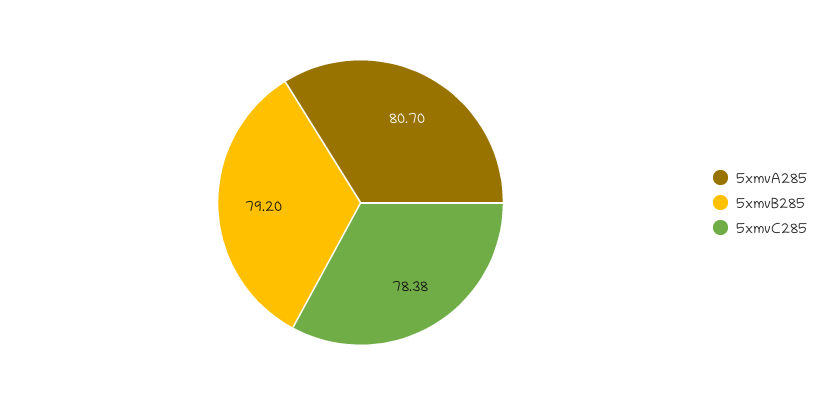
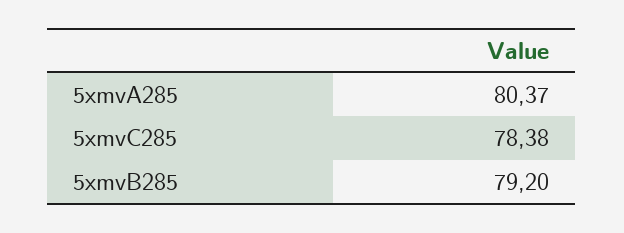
  {
-   "5xmvA285": 80.7,
+   "5xmvA285": 80.37,
    "5xmvB285": 79.2,
    "5xmvC285": 78.38
  }

